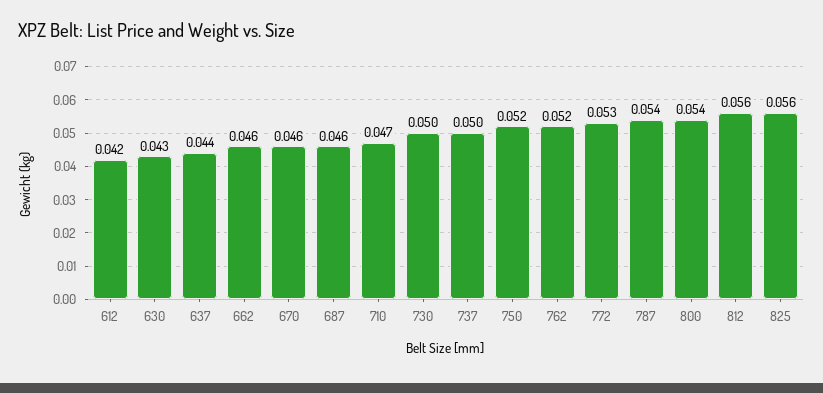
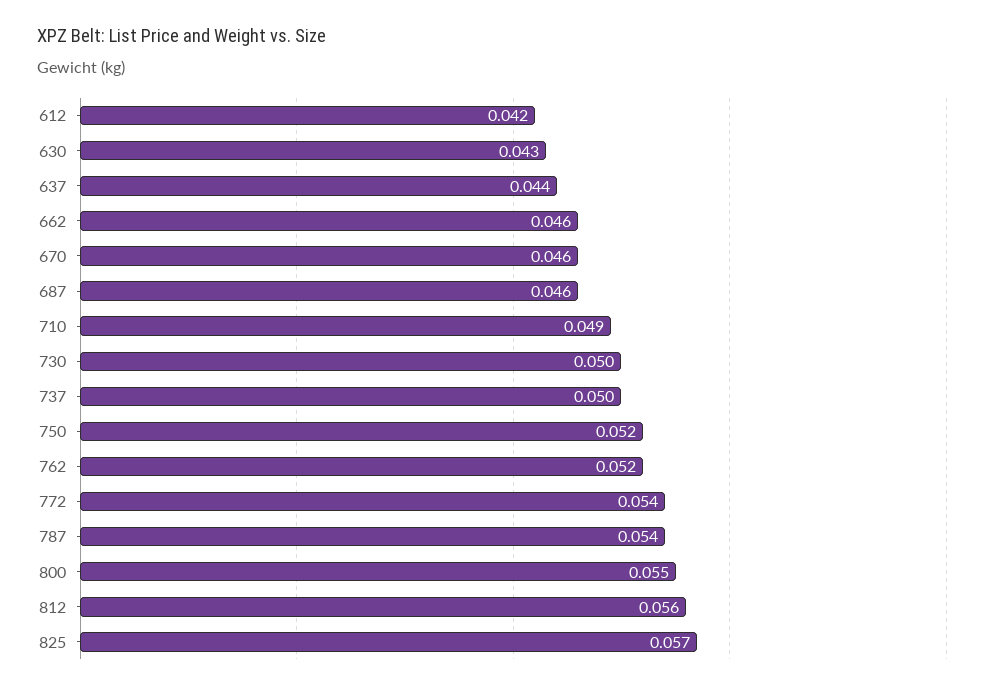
  {
    "612": 0.042,
    "630": 0.043,
    "637": 0.044,
    "662": 0.046,
    "670": 0.046,
    "687": 0.046,
-   "710": 0.047,
+   "710": 0.049,
    "730": 0.05,
    "737": 0.05,
    "750": 0.052,
    "762": 0.052,
-   "772": 0.053,
+   "772": 0.054,
    "787": 0.054,
-   "800": 0.054,
+   "800": 0.055,
    "812": 0.056,
-   "825": 0.056
+   "825": 0.057
  }

